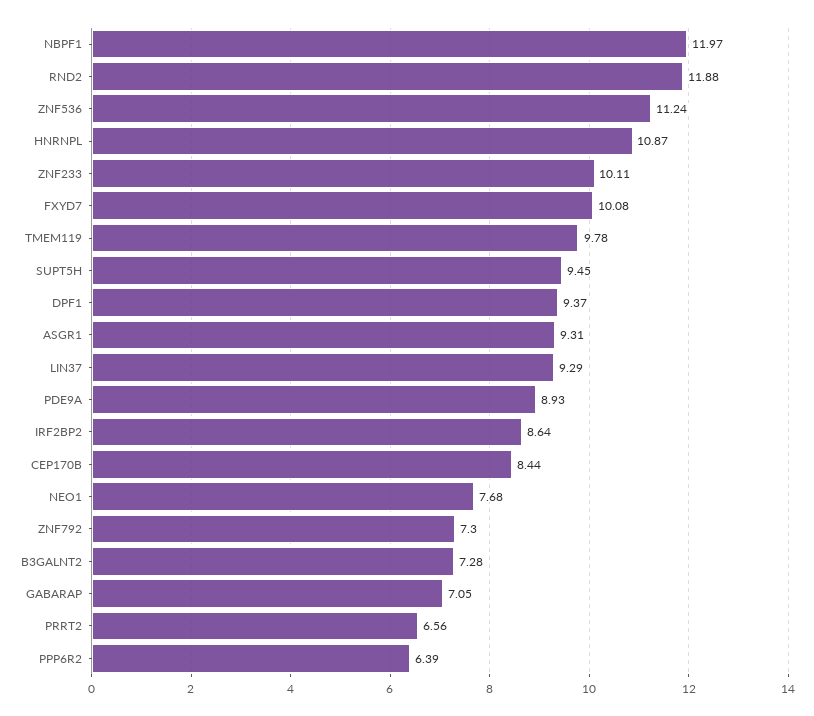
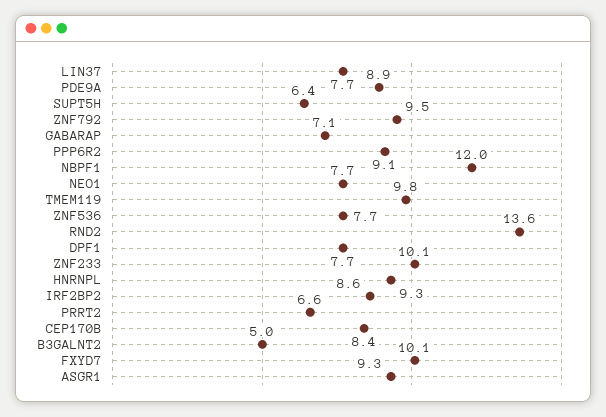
  {
    "NBPF1": 11.97,
-   "RND2": 11.88,
+   "RND2": 13.6,
-   "ZNF536": 11.24,
+   "ZNF536": 7.7,
-   "HNRNPL": 10.87,
+   "HNRNPL": 9.3,
    "ZNF233": 10.11,
    "FXYD7": 10.08,
    "TMEM119": 9.78,
-   "SUPT5H": 9.45,
+   "SUPT5H": 6.4,
-   "DPF1": 9.37,
+   "DPF1": 7.7,
    "ASGR1": 9.31,
-   "LIN37": 9.29,
+   "LIN37": 7.7,
    "PDE9A": 8.93,
    "IRF2BP2": 8.64,
    "CEP170B": 8.44,
    "NEO1": 7.68,
-   "ZNF792": 7.3,
+   "ZNF792": 9.5,
-   "B3GALNT2": 7.28,
+   "B3GALNT2": 5,
    "GABARAP": 7.05,
    "PRRT2": 6.56,
-   "PPP6R2": 6.39
+   "PPP6R2": 9.1
  }

